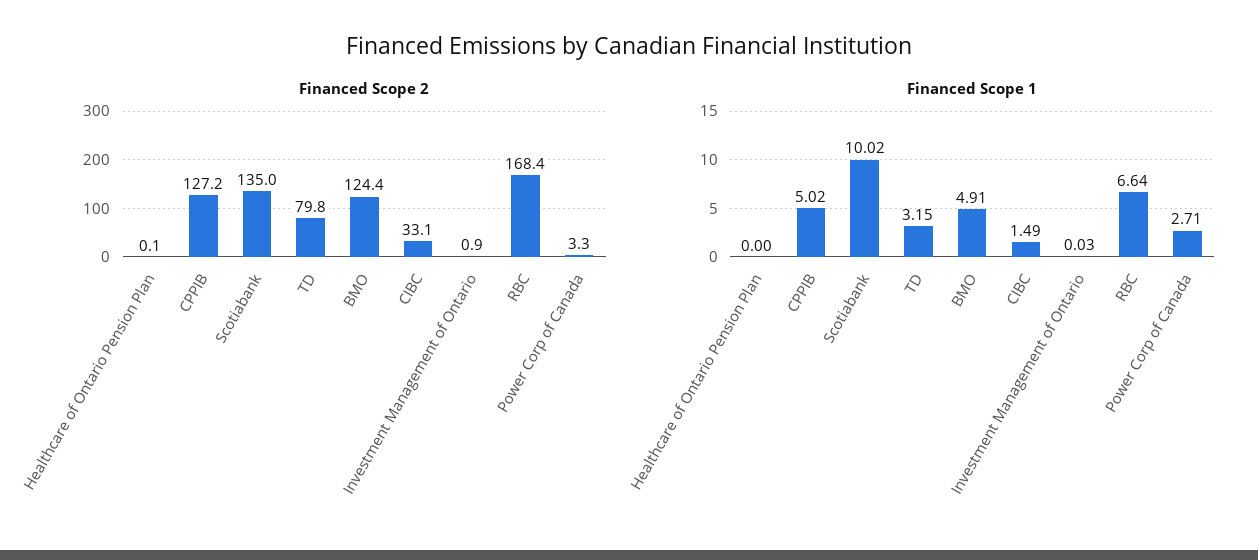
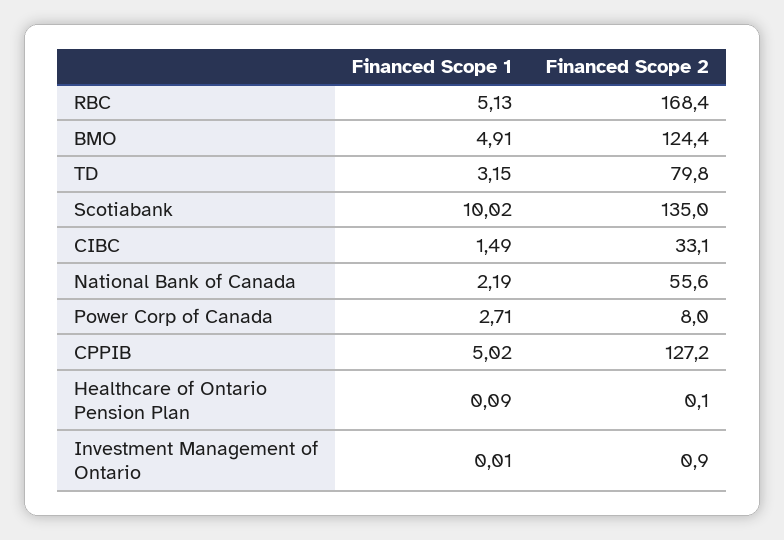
  {
    "Financed Scope 2": {
      "Healthcare of Ontario Pension Plan": 0.1,
      "CPPIB": 127.2,
      "Scotiabank": 135,
      "TD": 79.8,
      "BMO": 124.4,
      "CIBC": 33.1,
      "Investment Management of Ontario": 0.9,
      "RBC": 168.4,
-     "Power Corp of Canada": 3.3
+     "Power Corp of Canada": 8,
+     "National Bank of Canada": 55.6
    },
    "Financed Scope 1": {
-     "Healthcare of Ontario Pension Plan": 0,
+     "Healthcare of Ontario Pension Plan": 0.09,
      "CPPIB": 5.02,
      "Scotiabank": 10.02,
      "TD": 3.15,
      "BMO": 4.91,
      "CIBC": 1.49,
-     "Investment Management of Ontario": 0.03,
+     "Investment Management of Ontario": 0.01,
-     "RBC": 6.64,
+     "RBC": 5.13,
-     "Power Corp of Canada": 2.71
+     "Power Corp of Canada": 2.71,
+     "National Bank of Canada": 2.19
    }
  }

